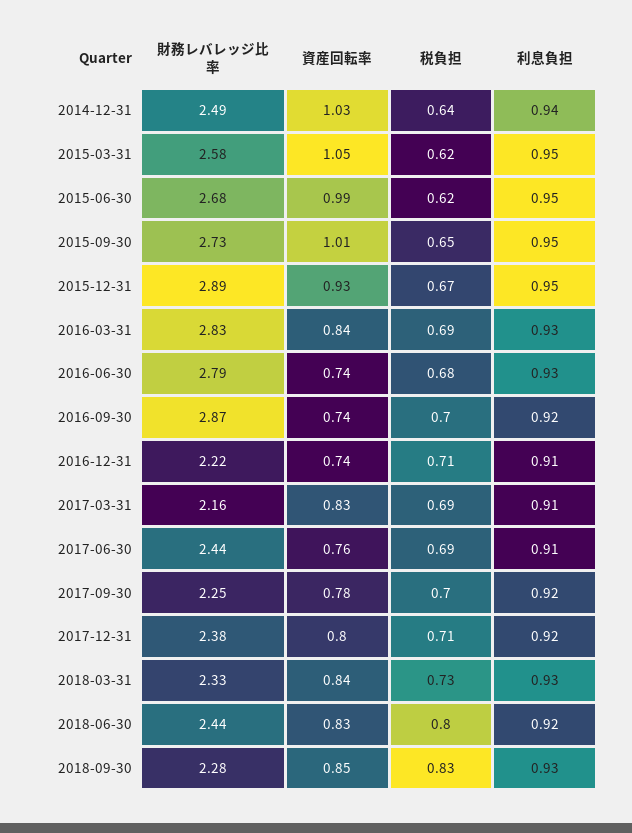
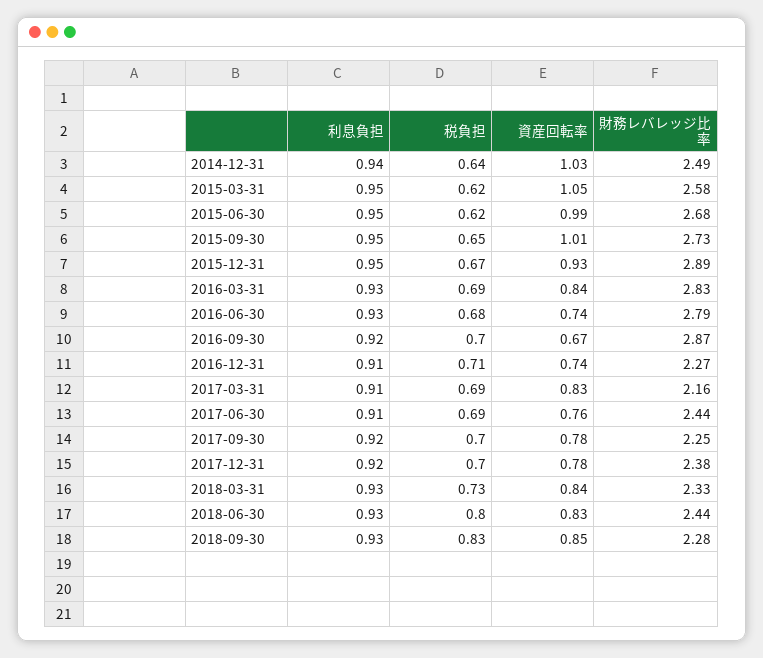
  {
    "財務レバレッジ比率": {
      "2014-12-31": 2.49,
      "2015-03-31": 2.58,
      "2015-06-30": 2.68,
      "2015-09-30": 2.73,
      "2015-12-31": 2.89,
      "2016-03-31": 2.83,
      "2016-06-30": 2.79,
      "2016-09-30": 2.87,
-     "2016-12-31": 2.22,
+     "2016-12-31": 2.27,
      "2017-03-31": 2.16,
      "2017-06-30": 2.44,
      "2017-09-30": 2.25,
      "2017-12-31": 2.38,
      "2018-03-31": 2.33,
      "2018-06-30": 2.44,
      "2018-09-30": 2.28
    },
    "資産回転率": {
      "2014-12-31": 1.03,
      "2015-03-31": 1.05,
      "2015-06-30": 0.99,
      "2015-09-30": 1.01,
      "2015-12-31": 0.93,
      "2016-03-31": 0.84,
      "2016-06-30": 0.74,
-     "2016-09-30": 0.74,
+     "2016-09-30": 0.67,
      "2016-12-31": 0.74,
      "2017-03-31": 0.83,
      "2017-06-30": 0.76,
      "2017-09-30": 0.78,
-     "2017-12-31": 0.8,
+     "2017-12-31": 0.78,
      "2018-03-31": 0.84,
      "2018-06-30": 0.83,
      "2018-09-30": 0.85
    },
    "税負担": {
      "2014-12-31": 0.64,
      "2015-03-31": 0.62,
      "2015-06-30": 0.62,
      "2015-09-30": 0.65,
      "2015-12-31": 0.67,
      "2016-03-31": 0.69,
      "2016-06-30": 0.68,
      "2016-09-30": 0.7,
      "2016-12-31": 0.71,
      "2017-03-31": 0.69,
      "2017-06-30": 0.69,
      "2017-09-30": 0.7,
-     "2017-12-31": 0.71,
+     "2017-12-31": 0.7,
      "2018-03-31": 0.73,
      "2018-06-30": 0.8,
      "2018-09-30": 0.83
    },
    "利息負担": {
      "2014-12-31": 0.94,
      "2015-03-31": 0.95,
      "2015-06-30": 0.95,
      "2015-09-30": 0.95,
      "2015-12-31": 0.95,
      "2016-03-31": 0.93,
      "2016-06-30": 0.93,
      "2016-09-30": 0.92,
      "2016-12-31": 0.91,
      "2017-03-31": 0.91,
      "2017-06-30": 0.91,
      "2017-09-30": 0.92,
      "2017-12-31": 0.92,
      "2018-03-31": 0.93,
-     "2018-06-30": 0.92,
+     "2018-06-30": 0.93,
      "2018-09-30": 0.93
    }
  }

